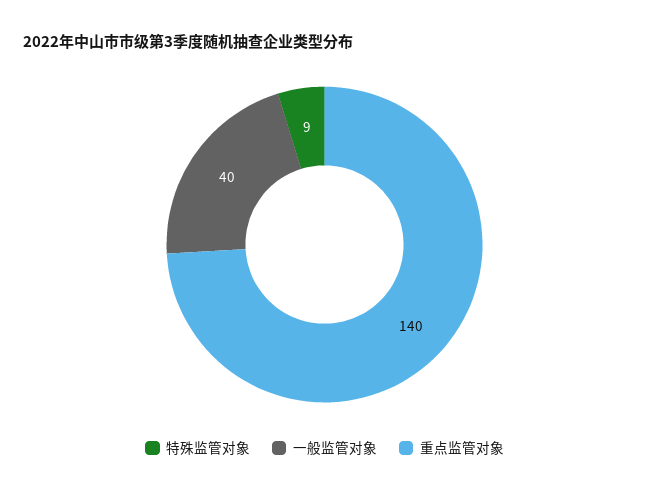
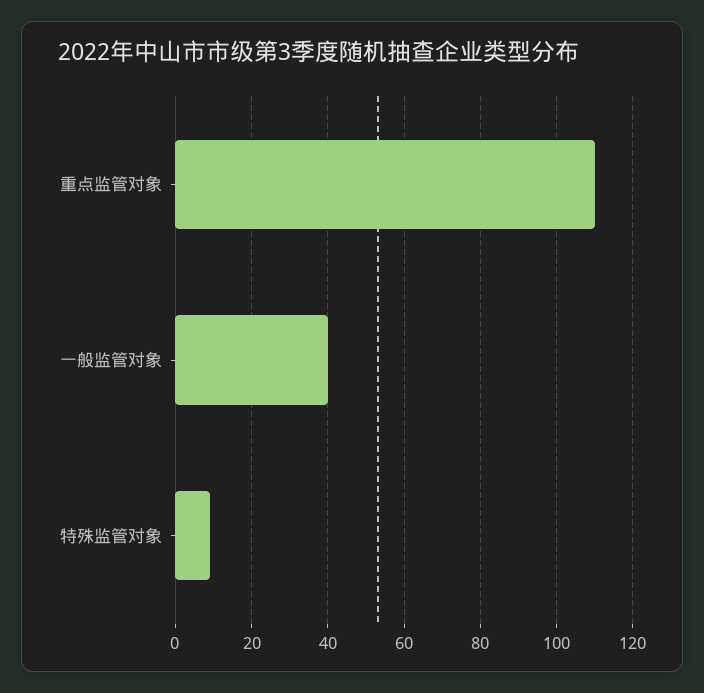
  {
    "特殊监管对象": 9,
    "一般监管对象": 40,
-   "重点监管对象": 140
+   "重点监管对象": 110
  }

